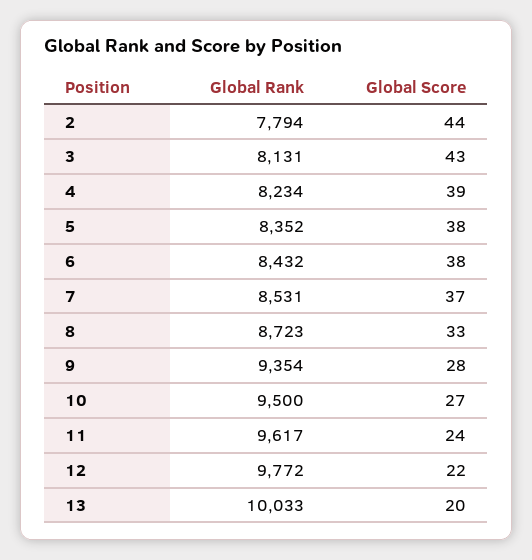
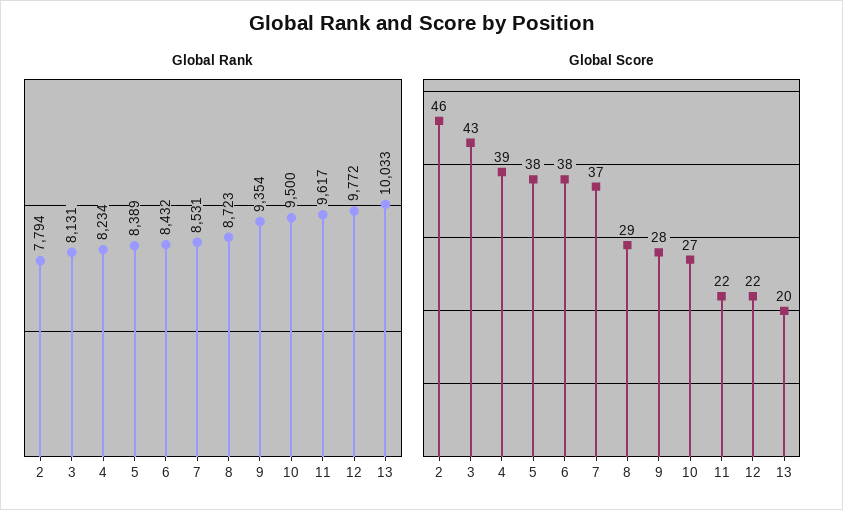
  {
    "Global Rank": {
      "2": 7794,
      "3": 8131,
      "4": 8234,
-     "5": 8352,
+     "5": 8389,
      "6": 8432,
      "7": 8531,
      "8": 8723,
      "9": 9354,
      "10": 9500,
      "11": 9617,
      "12": 9772,
      "13": 10033
    },
    "Global Score": {
-     "2": 44,
+     "2": 46,
      "3": 43,
      "4": 39,
      "5": 38,
      "6": 38,
      "7": 37,
-     "8": 33,
+     "8": 29,
      "9": 28,
      "10": 27,
-     "11": 24,
+     "11": 22,
      "12": 22,
      "13": 20
    }
  }

